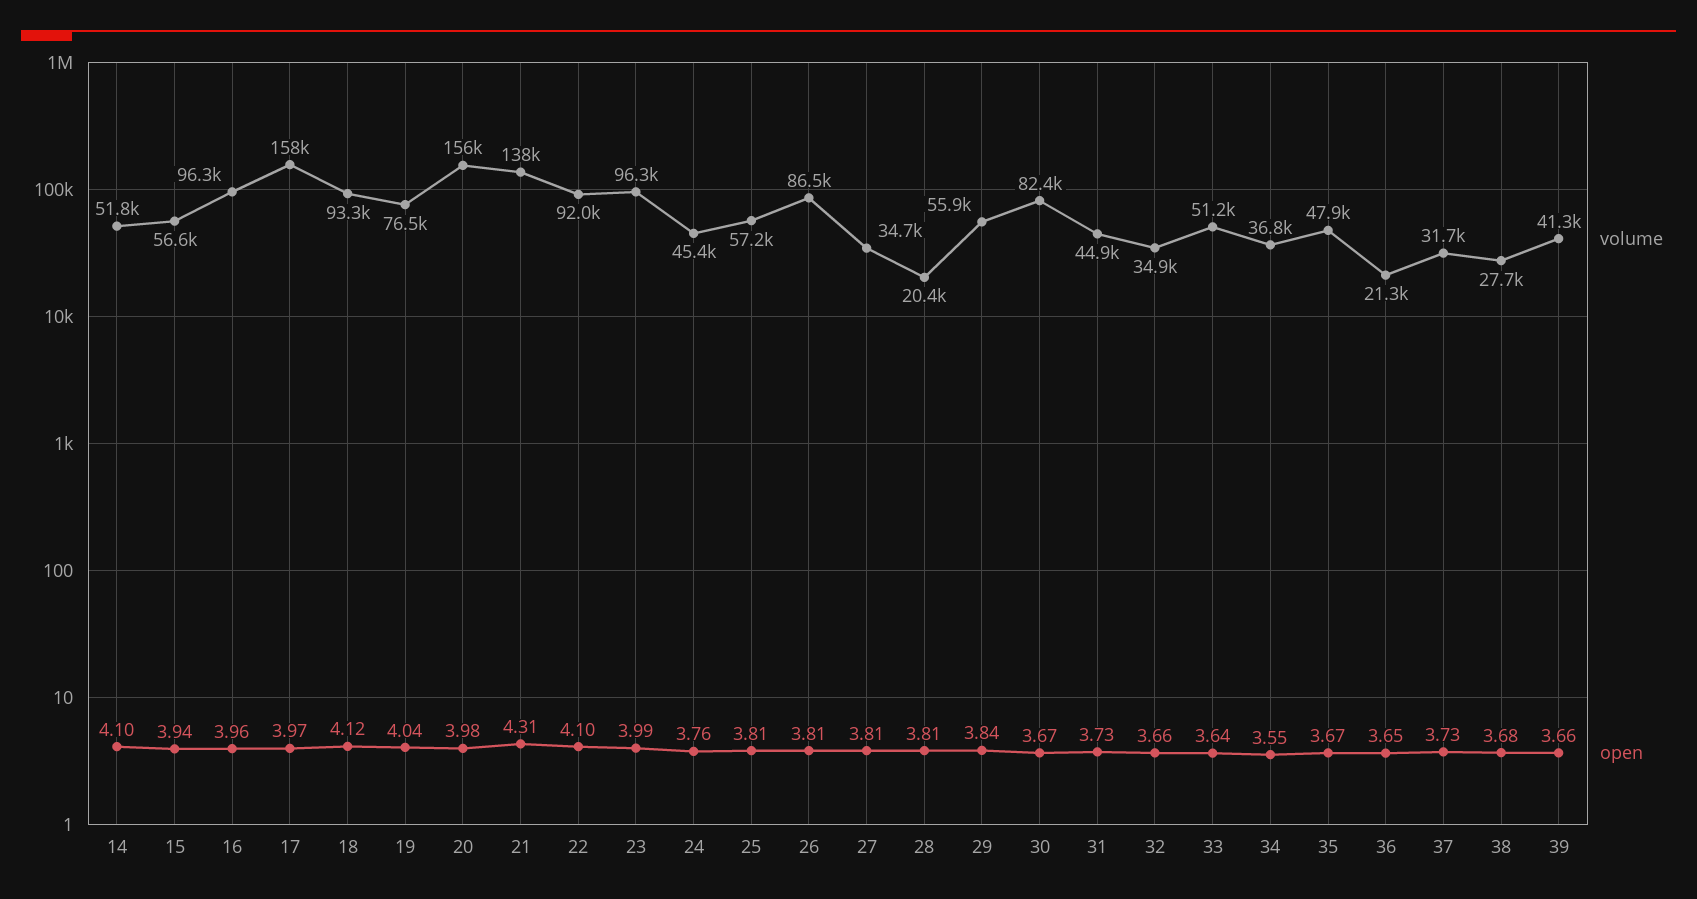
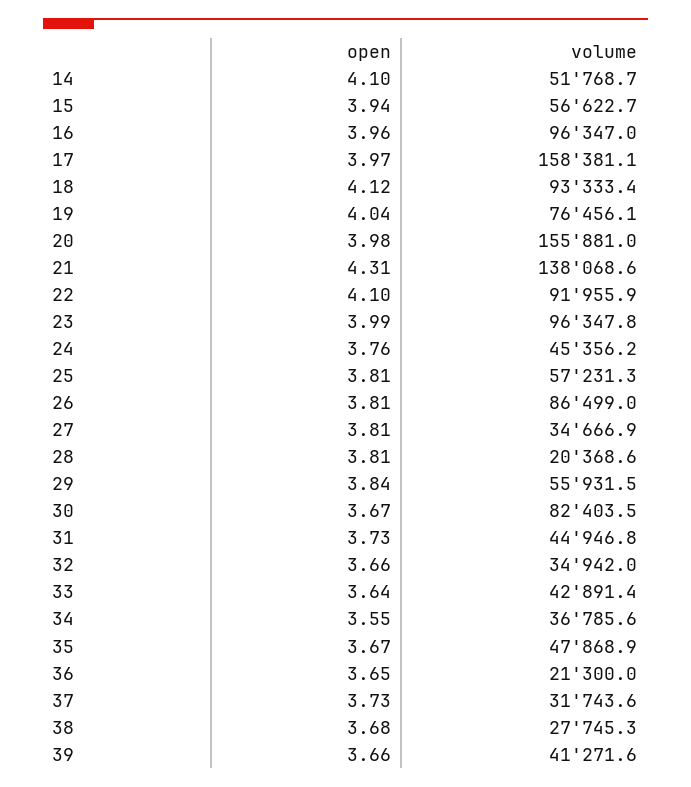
  {
    "volume": {
      "14": 51768.7,
      "15": 56622.7,
      "16": 96347,
      "17": 158381.1,
      "18": 93333.4,
      "19": 76456.1,
      "20": 155881,
      "21": 138068.6,
      "22": 91955.9,
      "23": 96347.8,
      "24": 45356.2,
      "25": 57231.3,
      "26": 86499,
      "27": 34666.9,
      "28": 20368.6,
      "29": 55931.5,
      "30": 82403.5,
      "31": 44946.8,
      "32": 34942,
-     "33": 51200,
+     "33": 42891.4,
      "34": 36785.6,
      "35": 47868.9,
      "36": 21300,
      "37": 31743.6,
      "38": 27745.3,
      "39": 41271.6
    },
    "open": {
      "14": 4.1,
      "15": 3.94,
      "16": 3.96,
      "17": 3.97,
      "18": 4.12,
      "19": 4.04,
      "20": 3.98,
      "21": 4.31,
      "22": 4.1,
      "23": 3.99,
      "24": 3.76,
      "25": 3.81,
      "26": 3.81,
      "27": 3.81,
      "28": 3.81,
      "29": 3.84,
      "30": 3.67,
      "31": 3.73,
      "32": 3.66,
      "33": 3.64,
      "34": 3.55,
      "35": 3.67,
      "36": 3.65,
      "37": 3.73,
      "38": 3.68,
      "39": 3.66
    }
  }

